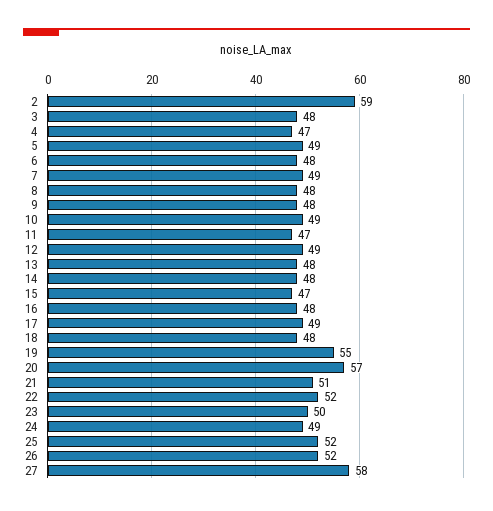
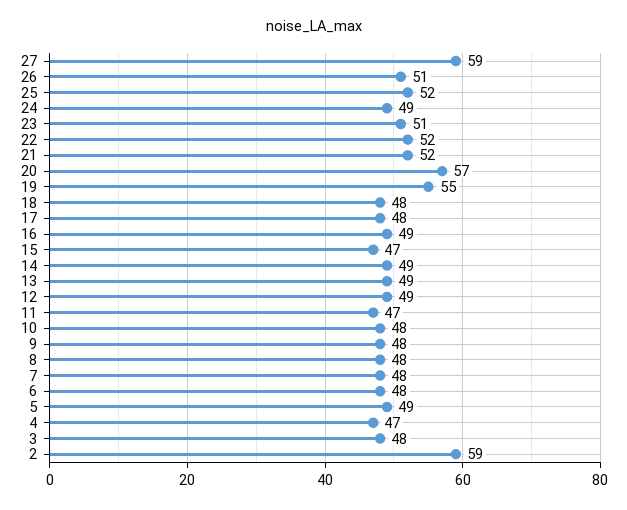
  {
    "2": 59,
    "3": 48,
    "4": 47,
    "5": 49,
    "6": 48,
-   "7": 49,
+   "7": 48,
    "8": 48,
    "9": 48,
-   "10": 49,
+   "10": 48,
    "11": 47,
    "12": 49,
-   "13": 48,
+   "13": 49,
-   "14": 48,
+   "14": 49,
    "15": 47,
-   "16": 48,
+   "16": 49,
-   "17": 49,
+   "17": 48,
    "18": 48,
    "19": 55,
    "20": 57,
-   "21": 51,
+   "21": 52,
    "22": 52,
-   "23": 50,
+   "23": 51,
    "24": 49,
    "25": 52,
-   "26": 52,
+   "26": 51,
-   "27": 58
+   "27": 59
  }

